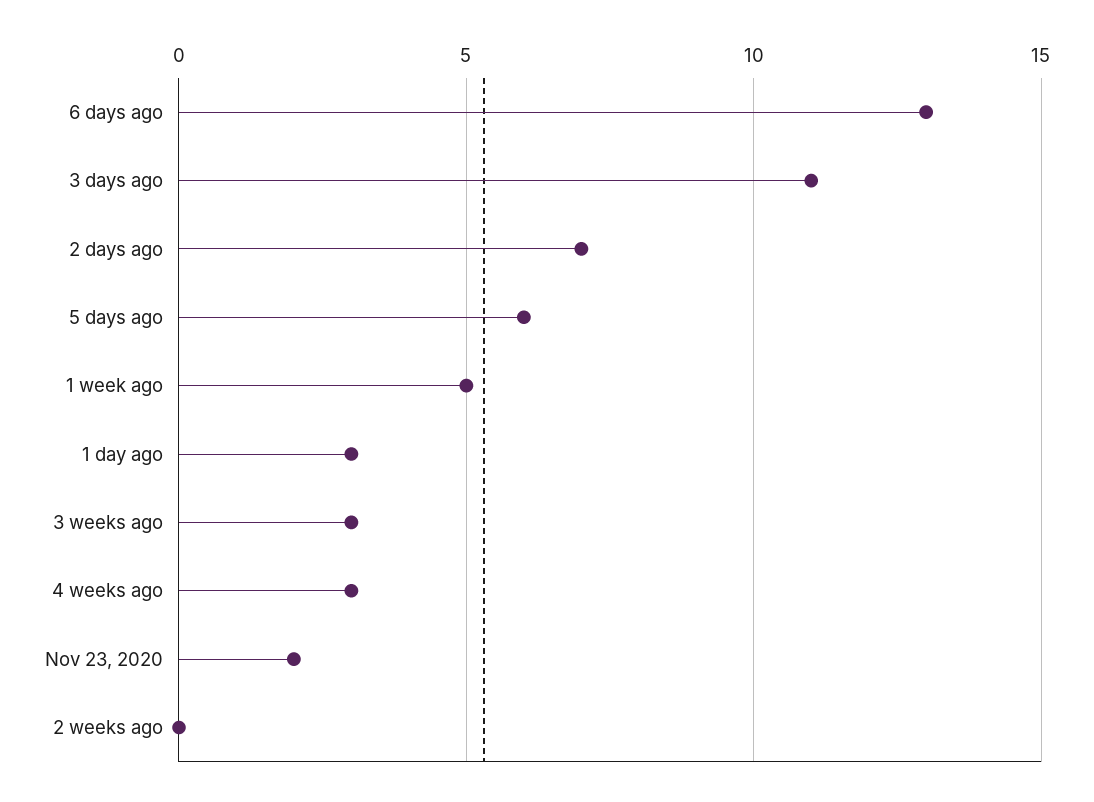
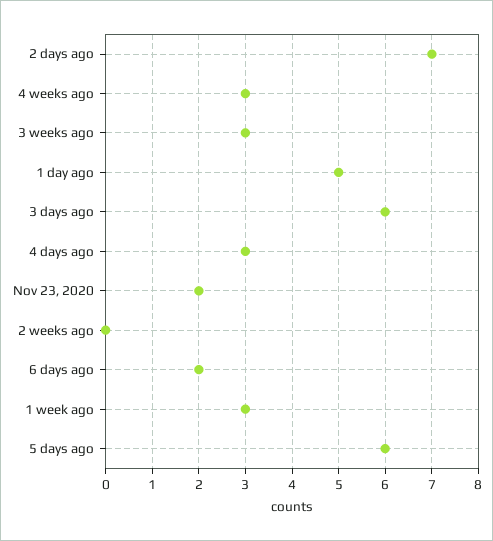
  {
-   "6 days ago": 13,
+   "6 days ago": 2,
-   "3 days ago": 11,
+   "3 days ago": 6,
    "2 days ago": 7,
    "5 days ago": 6,
-   "1 week ago": 5,
+   "1 week ago": 3,
-   "1 day ago": 3,
+   "1 day ago": 5,
    "3 weeks ago": 3,
    "4 weeks ago": 3,
    "Nov 23, 2020": 2,
-   "2 weeks ago": 0
+   "2 weeks ago": 0,
+   "4 days ago": 3
  }

